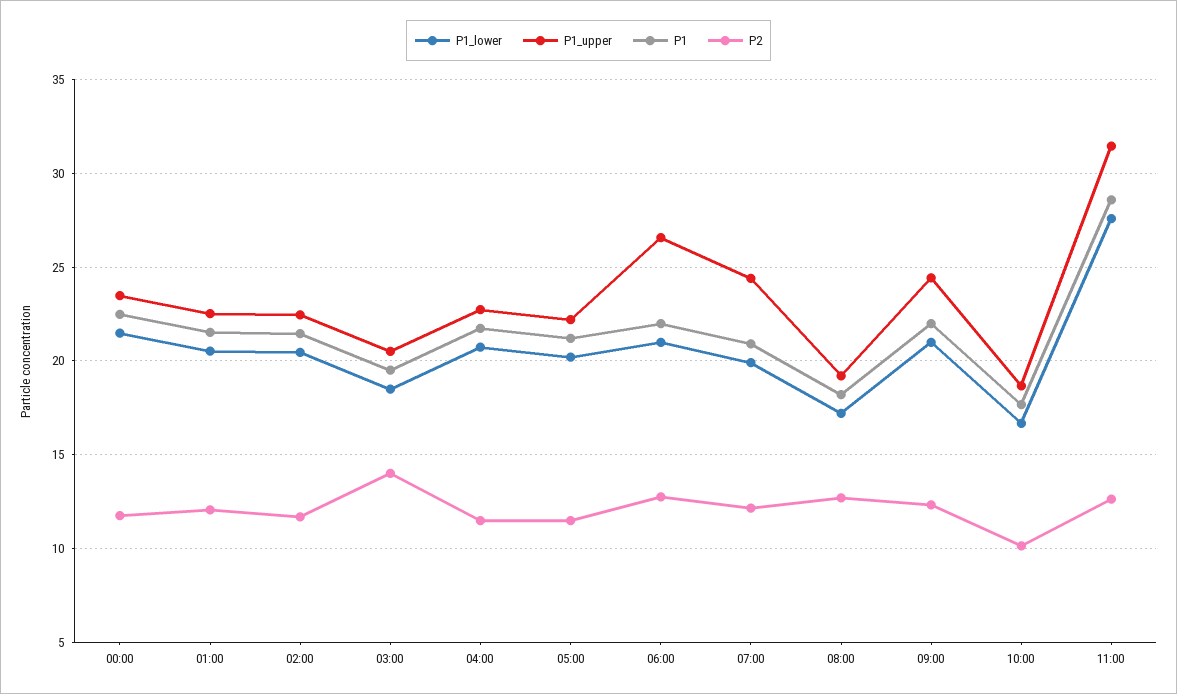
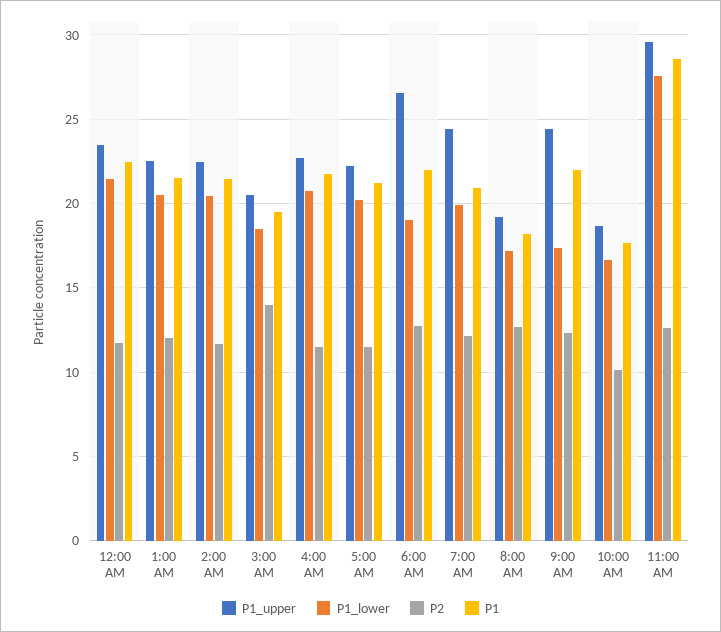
  {
    "P1_lower": {
      "00:00": 21.5,
      "01:00": 20.5,
      "02:00": 20.5,
      "03:00": 18.5,
      "04:00": 20.5,
      "05:00": 20,
-     "06:00": 21,
+     "06:00": 19,
      "07:00": 20,
      "08:00": 17,
-     "09:00": 21,
+     "09:00": 17.5,
      "10:00": 16.5,
      "11:00": 27.5
    },
    "P1_upper": {
      "00:00": 23.5,
      "01:00": 22.5,
      "02:00": 22.5,
      "03:00": 20.5,
      "04:00": 22.5,
      "05:00": 22,
      "06:00": 26.5,
      "07:00": 24.5,
      "08:00": 19,
      "09:00": 24.5,
      "10:00": 18.5,
-     "11:00": 31.5
+     "11:00": 29.5
    },
    "P1": {
      "00:00": 22.5,
      "01:00": 21.5,
      "02:00": 21.5,
      "03:00": 19.5,
      "04:00": 21.5,
      "05:00": 21,
      "06:00": 22,
      "07:00": 21,
      "08:00": 18,
      "09:00": 22,
      "10:00": 17.5,
      "11:00": 28.5
    },
    "P2": {
      "00:00": 12,
      "01:00": 12,
      "02:00": 11.5,
      "03:00": 14,
      "04:00": 11.5,
      "05:00": 11.5,
      "06:00": 13,
      "07:00": 12,
      "08:00": 12.5,
      "09:00": 12.5,
      "10:00": 10,
      "11:00": 12.5
    }
  }

